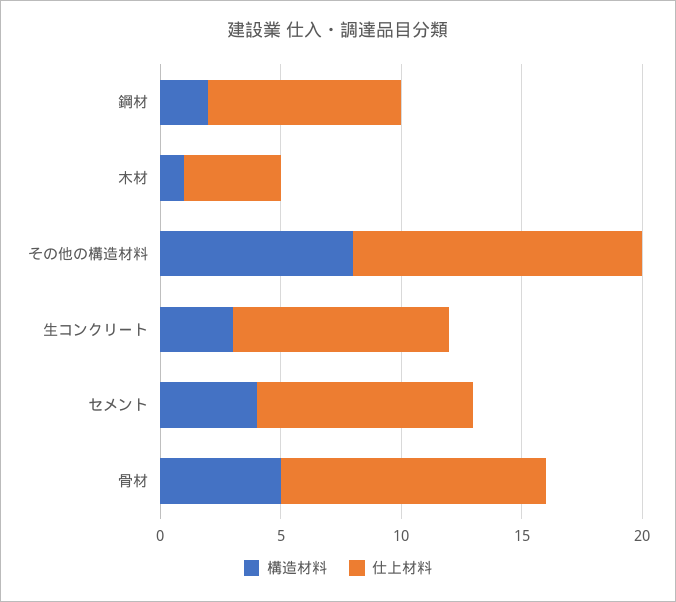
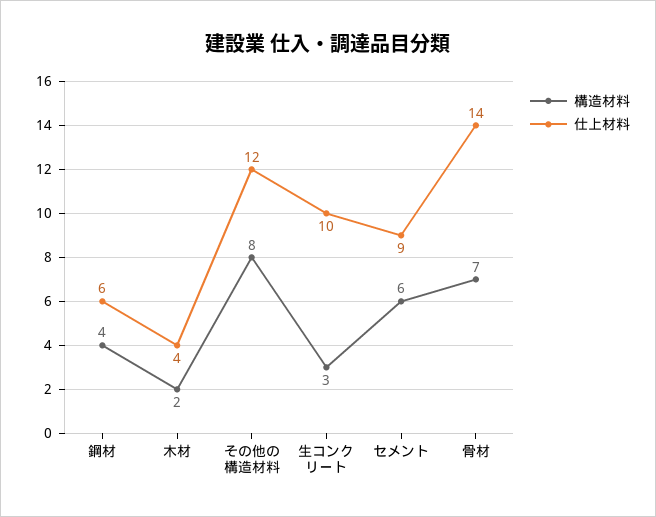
  {
    "構造材料": {
-     "鋼材": 2,
+     "鋼材": 4,
-     "木材": 1,
+     "木材": 2,
      "その他の構造材料": 8,
      "生コンクリート": 3,
-     "セメント": 4,
+     "セメント": 6,
-     "骨材": 5
+     "骨材": 7
    },
    "仕上材料": {
-     "鋼材": 8,
+     "鋼材": 6,
      "木材": 4,
      "その他の構造材料": 12,
-     "生コンクリート": 9,
+     "生コンクリート": 10,
      "セメント": 9,
-     "骨材": 11
+     "骨材": 14
    }
  }

